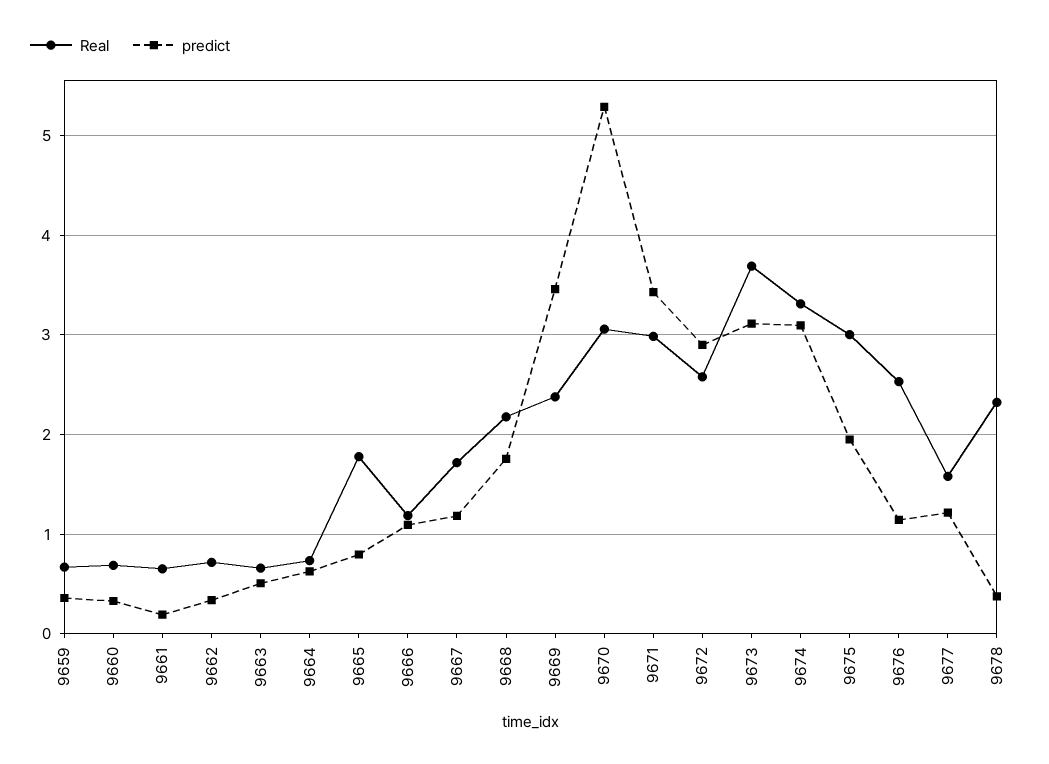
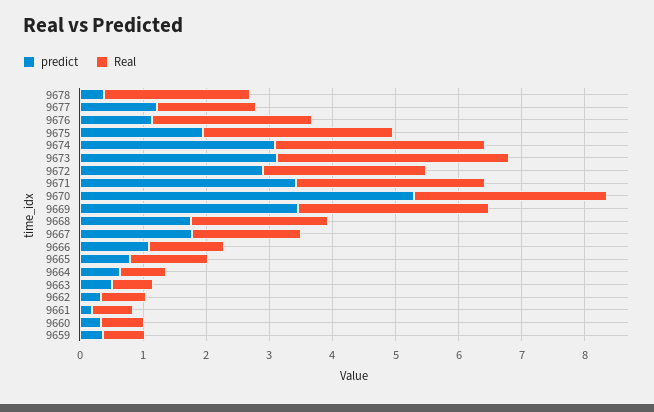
  {
    "Real": {
      "9659": 0.7,
      "9660": 0.7,
      "9661": 0.7,
      "9662": 0.7,
      "9663": 0.7,
      "9664": 0.7,
-     "9665": 1.8,
+     "9665": 1.2,
      "9666": 1.2,
      "9667": 1.7,
      "9668": 2.2,
-     "9669": 2.4,
+     "9669": 3,
      "9670": 3.1,
      "9671": 3,
      "9672": 2.6,
      "9673": 3.7,
      "9674": 3.3,
      "9675": 3,
      "9676": 2.5,
      "9677": 1.6,
      "9678": 2.3
    },
    "predict": {
      "9659": 0.4,
      "9660": 0.3,
      "9661": 0.2,
      "9662": 0.3,
      "9663": 0.5,
      "9664": 0.6,
      "9665": 0.8,
      "9666": 1.1,
-     "9667": 1.2,
+     "9667": 1.8,
      "9668": 1.8,
      "9669": 3.5,
      "9670": 5.3,
      "9671": 3.4,
      "9672": 2.9,
      "9673": 3.1,
      "9674": 3.1,
      "9675": 2,
      "9676": 1.1,
      "9677": 1.2,
      "9678": 0.4
    }
  }

